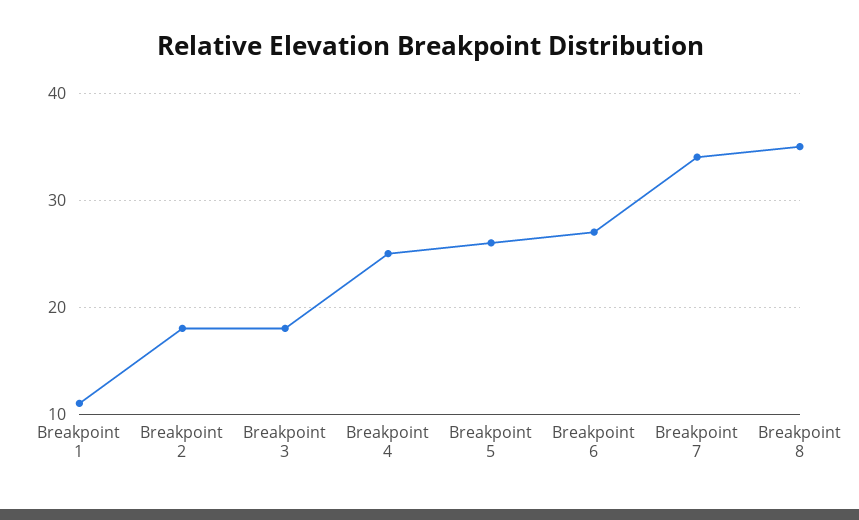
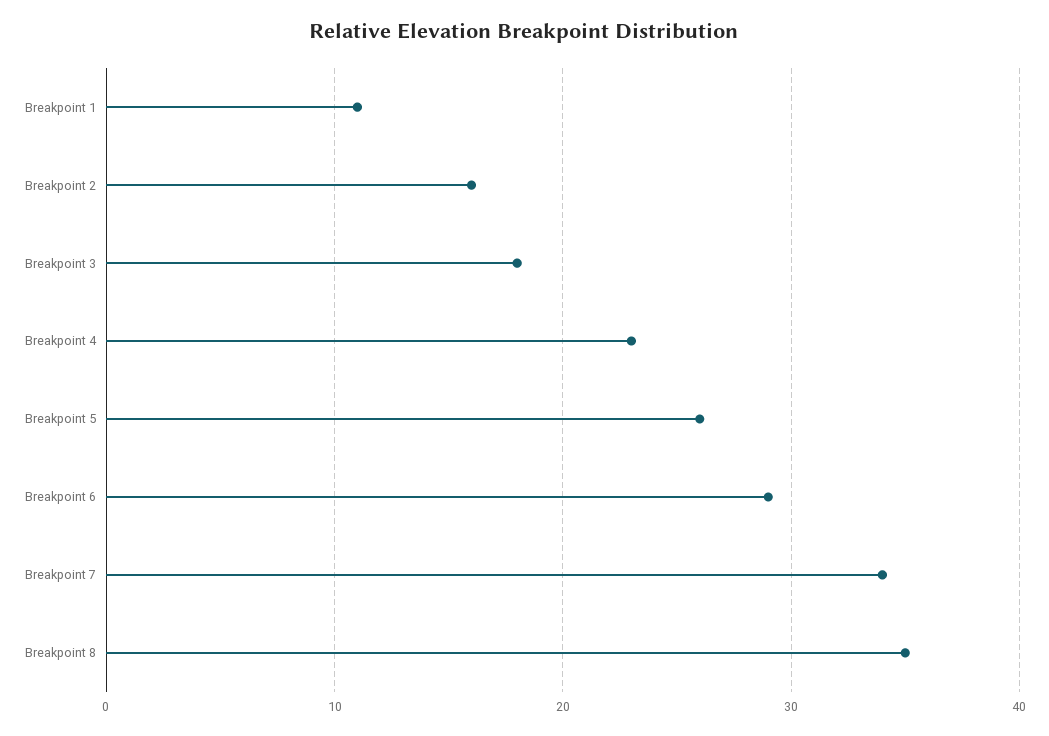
  {
    "Breakpoint 1": 11,
-   "Breakpoint 2": 18,
+   "Breakpoint 2": 16,
    "Breakpoint 3": 18,
-   "Breakpoint 4": 25,
+   "Breakpoint 4": 23,
    "Breakpoint 5": 26,
-   "Breakpoint 6": 27,
+   "Breakpoint 6": 29,
    "Breakpoint 7": 34,
    "Breakpoint 8": 35
  }

